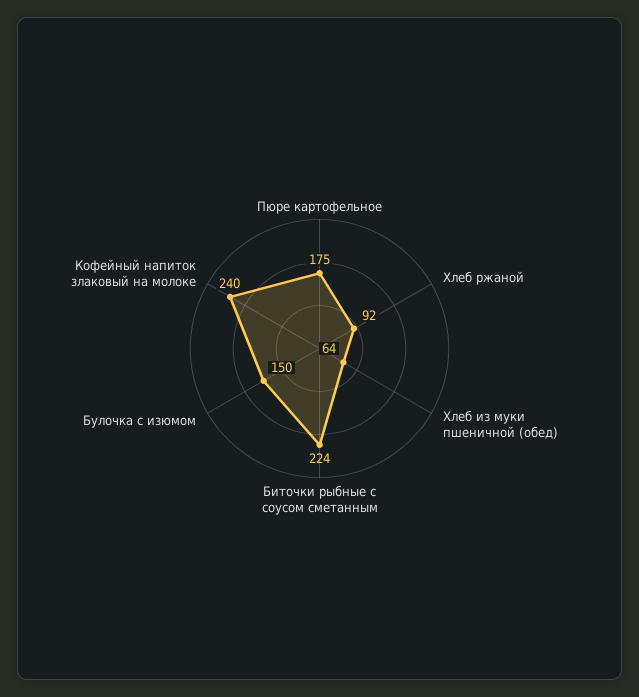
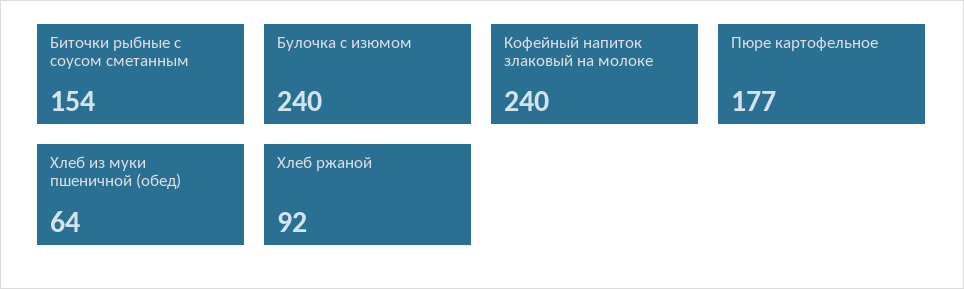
  {
-   "Пюре картофельное": 175,
+   "Пюре картофельное": 177,
    "Хлеб ржаной": 92,
    "Хлеб из муки пшеничной (обед)": 64,
-   "Биточки рыбные с соусом сметанным": 224,
+   "Биточки рыбные с соусом сметанным": 154,
-   "Булочка с изюмом": 150,
+   "Булочка с изюмом": 240,
    "Кофейный напиток злаковый на молоке": 240
  }

